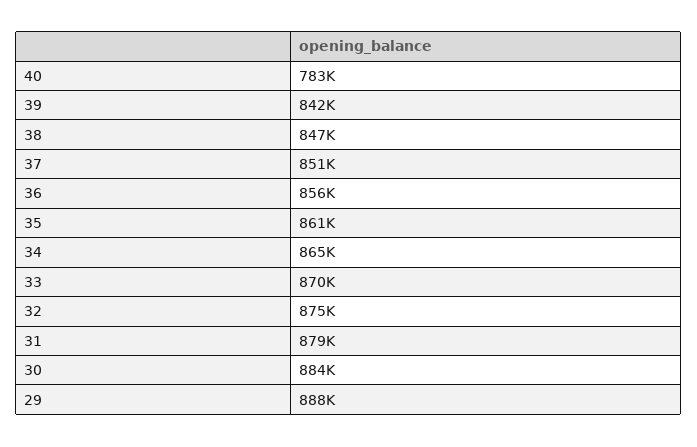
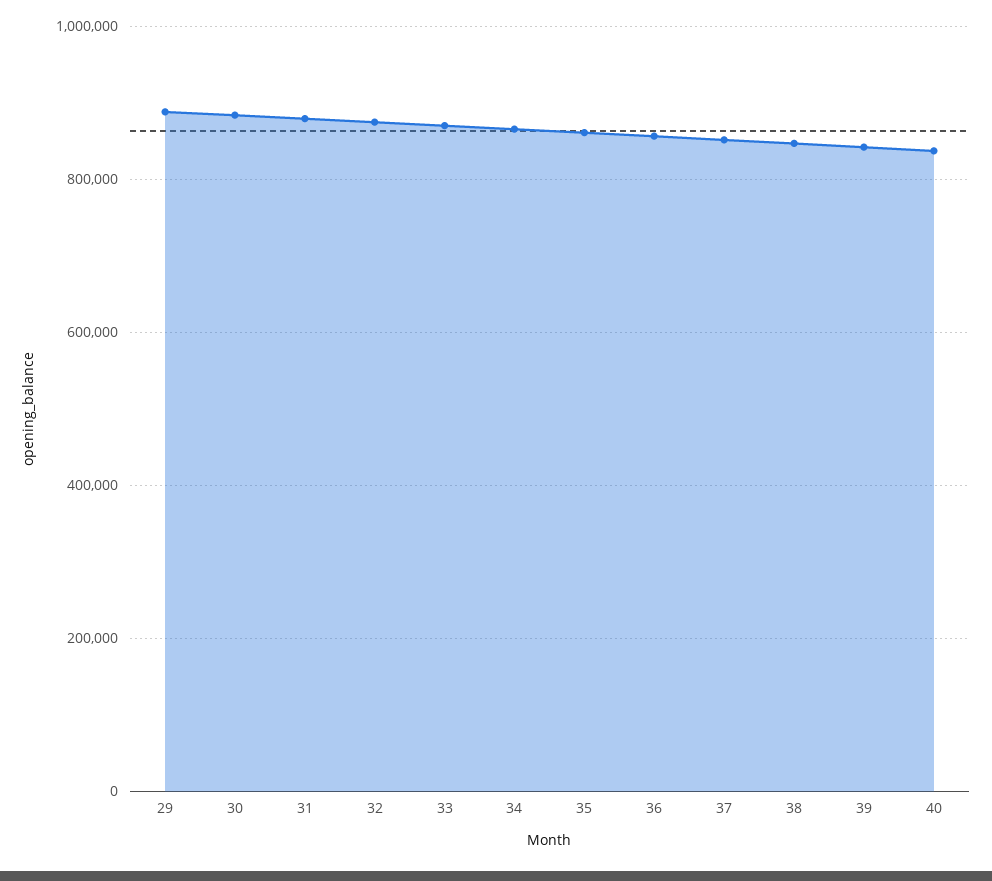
  {
-   "40": 783000,
+   "40": 840000,
    "39": 842000,
    "38": 847000,
    "37": 851000,
    "36": 856000,
    "35": 861000,
    "34": 865000,
    "33": 870000,
    "32": 875000,
    "31": 879000,
    "30": 884000,
    "29": 888000
  }

